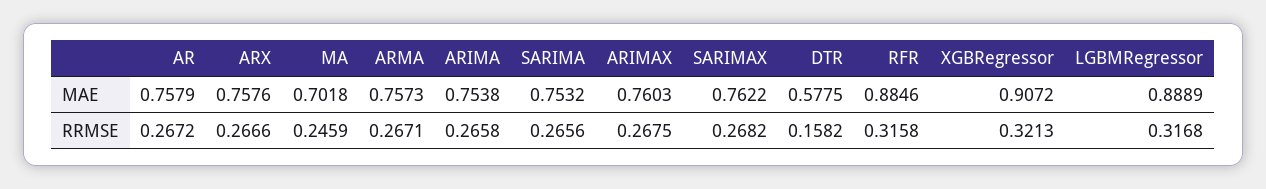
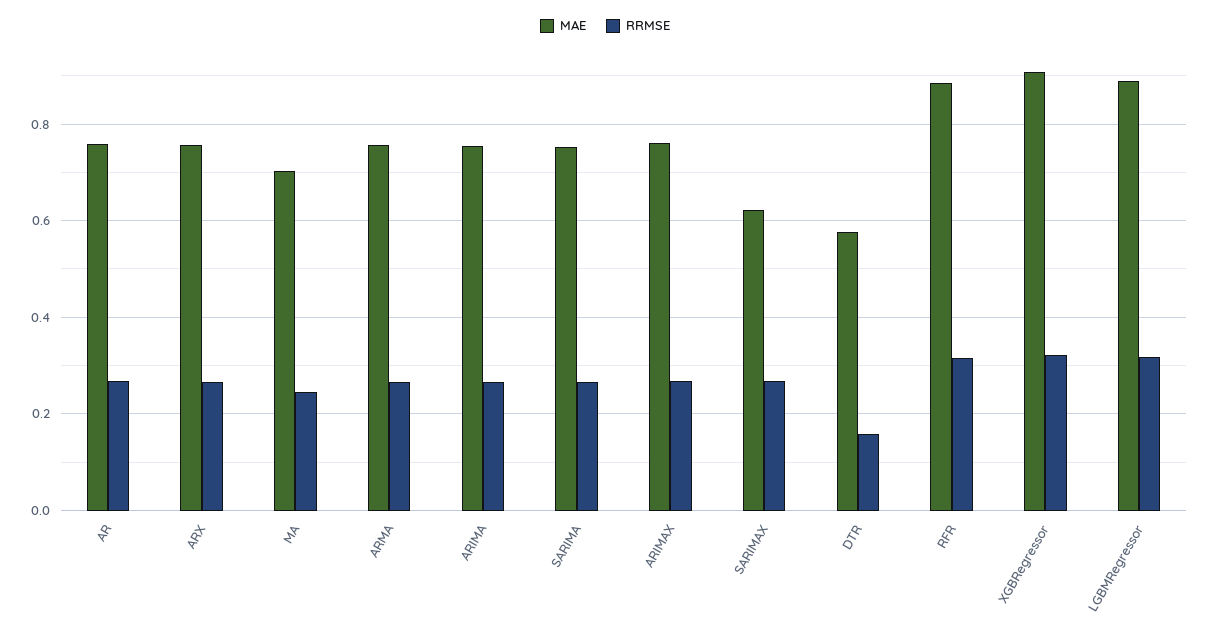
  {
    "MAE": {
      "AR": 0.7579,
      "ARX": 0.7576,
      "MA": 0.7018,
      "ARMA": 0.7573,
      "ARIMA": 0.7538,
      "SARIMA": 0.7532,
      "ARIMAX": 0.7603,
-     "SARIMAX": 0.7622,
+     "SARIMAX": 0.62,
      "DTR": 0.5775,
      "RFR": 0.8846,
      "XGBRegressor": 0.9072,
      "LGBMRegressor": 0.8889
    },
    "RRMSE": {
      "AR": 0.2672,
      "ARX": 0.2666,
      "MA": 0.2459,
      "ARMA": 0.2671,
      "ARIMA": 0.2658,
      "SARIMA": 0.2656,
      "ARIMAX": 0.2675,
      "SARIMAX": 0.2682,
      "DTR": 0.1582,
      "RFR": 0.3158,
      "XGBRegressor": 0.3213,
      "LGBMRegressor": 0.3168
    }
  }

